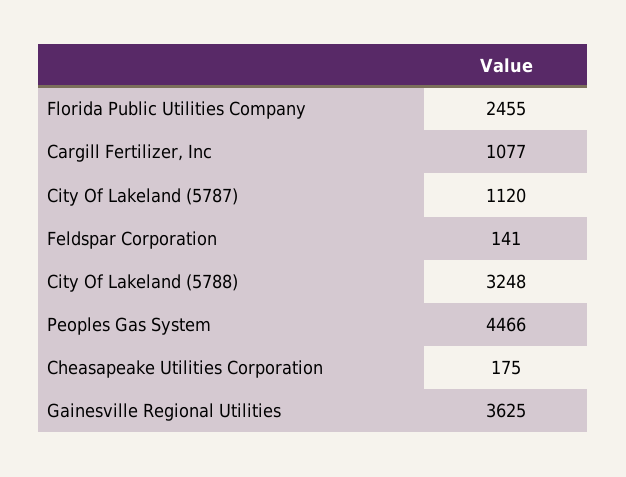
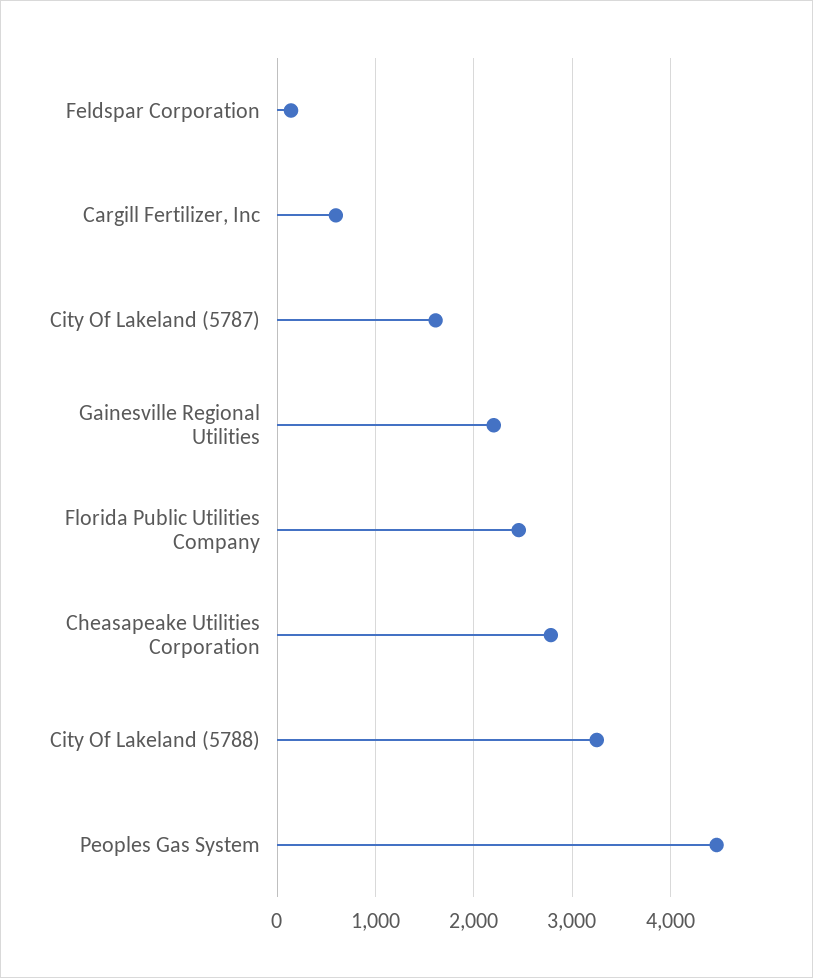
  {
    "Florida Public Utilities Company": 2455,
-   "Cargill Fertilizer, Inc": 1077,
+   "Cargill Fertilizer, Inc": 600,
-   "City Of Lakeland (5787)": 1120,
+   "City Of Lakeland (5787)": 1600,
    "Feldspar Corporation": 141,
    "City Of Lakeland (5788)": 3248,
    "Peoples Gas System": 4466,
-   "Cheasapeake Utilities Corporation": 175,
+   "Cheasapeake Utilities Corporation": 2800,
-   "Gainesville Regional Utilities": 3625
+   "Gainesville Regional Utilities": 2200
  }

